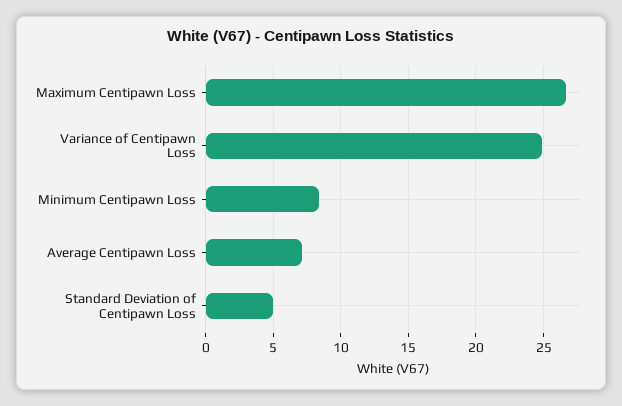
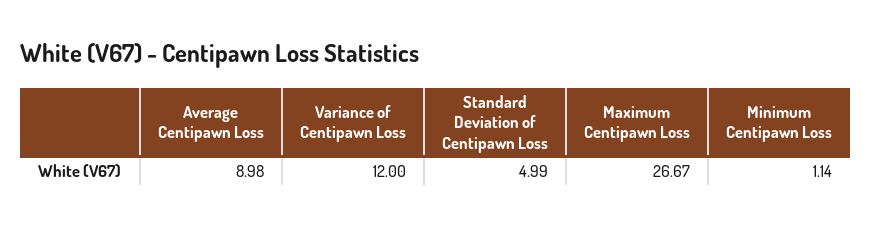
  {
    "Maximum Centipawn Loss": 26.67,
-   "Variance of Centipawn Loss": 25,
+   "Variance of Centipawn Loss": 12,
-   "Minimum Centipawn Loss": 8.5,
+   "Minimum Centipawn Loss": 1.14,
-   "Average Centipawn Loss": 7,
+   "Average Centipawn Loss": 8.98,
    "Standard Deviation of Centipawn Loss": 4.99
  }

